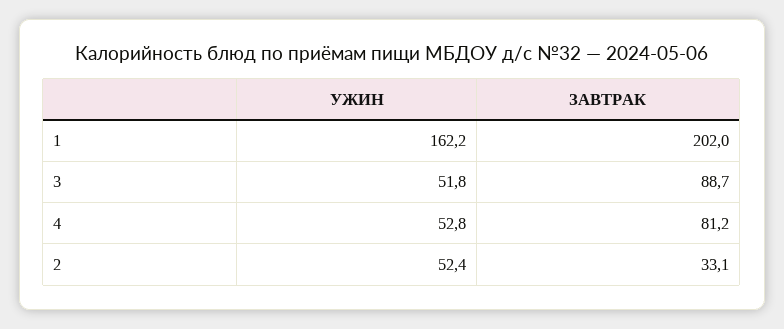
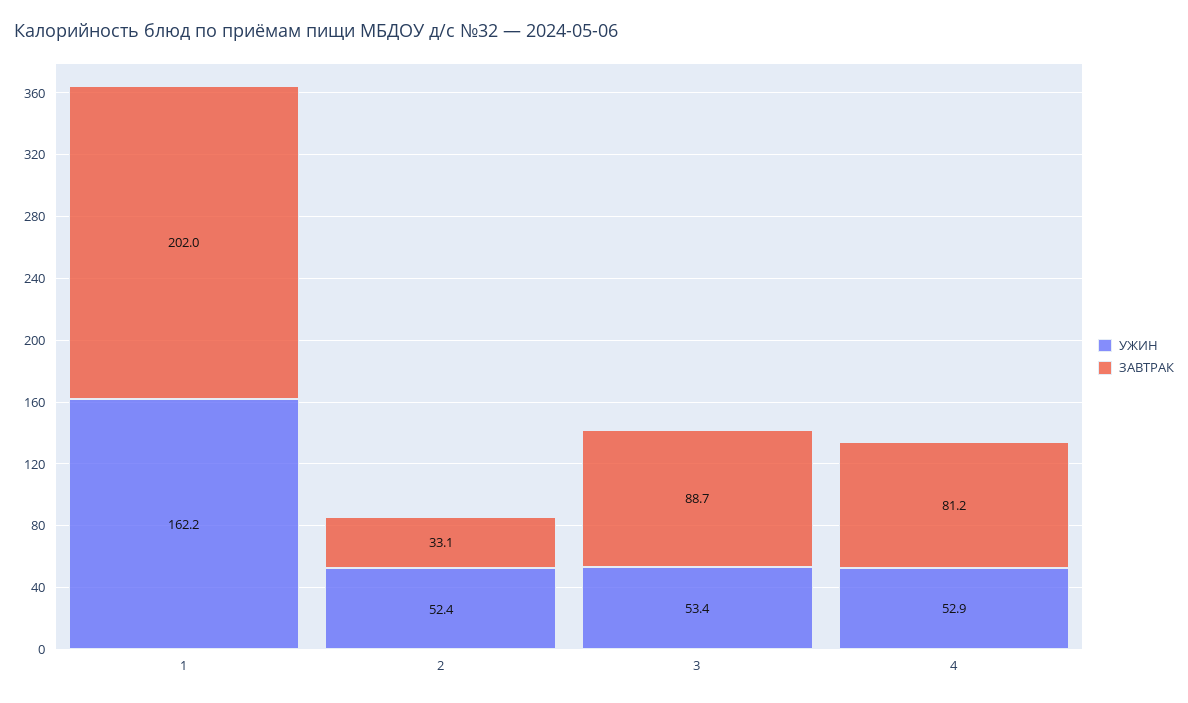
  {
    "УЖИН": {
      "1": 162.2,
-     "3": 51.8,
+     "3": 53.4,
-     "4": 52.8,
+     "4": 52.9,
      "2": 52.4
    },
    "ЗАВТРАК": {
      "1": 202,
      "3": 88.7,
      "4": 81.2,
      "2": 33.1
    }
  }

